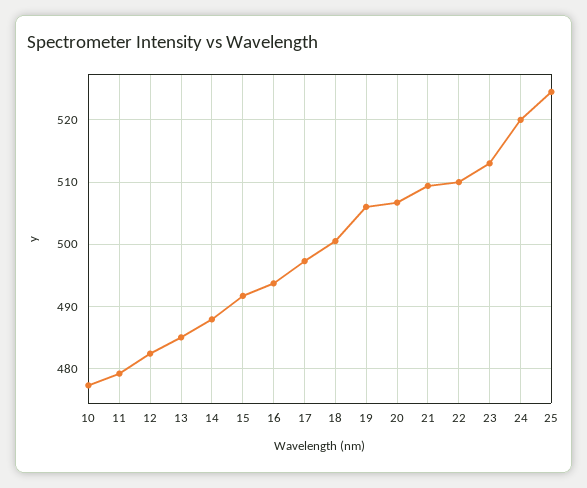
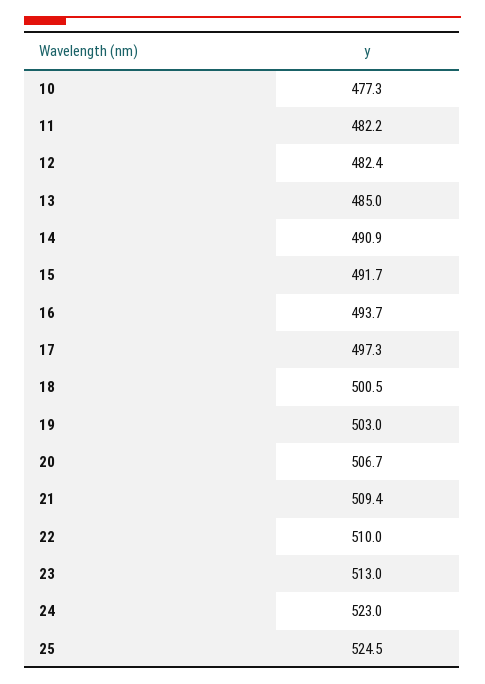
  {
    "10": 477.3,
-   "11": 479,
+   "11": 482.2,
    "12": 482.4,
    "13": 485,
-   "14": 488,
+   "14": 490.9,
    "15": 491.7,
    "16": 493.7,
    "17": 497.3,
    "18": 500.5,
-   "19": 506,
+   "19": 503,
    "20": 506.7,
    "21": 509.4,
    "22": 510,
    "23": 513,
-   "24": 520,
+   "24": 523,
    "25": 524.5
  }

